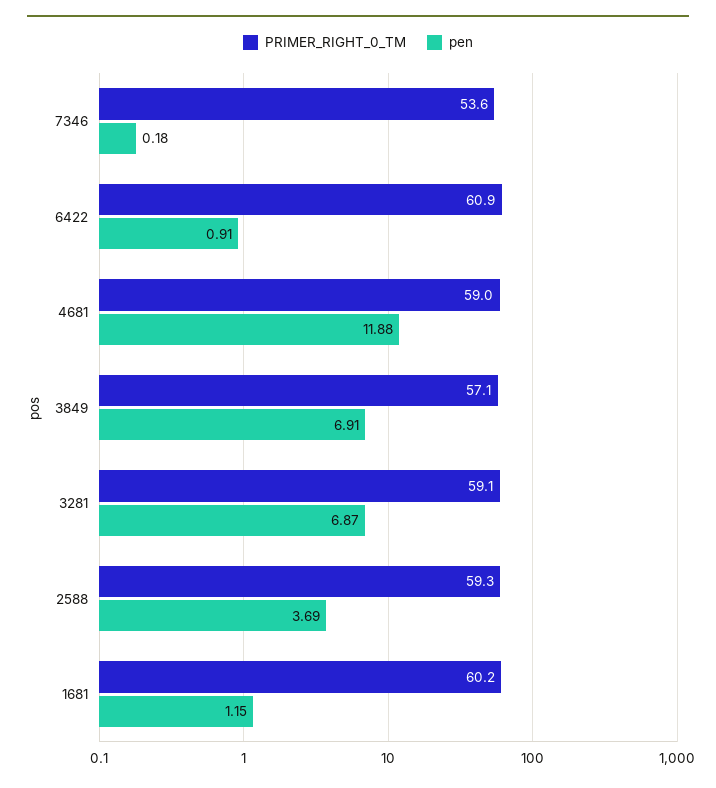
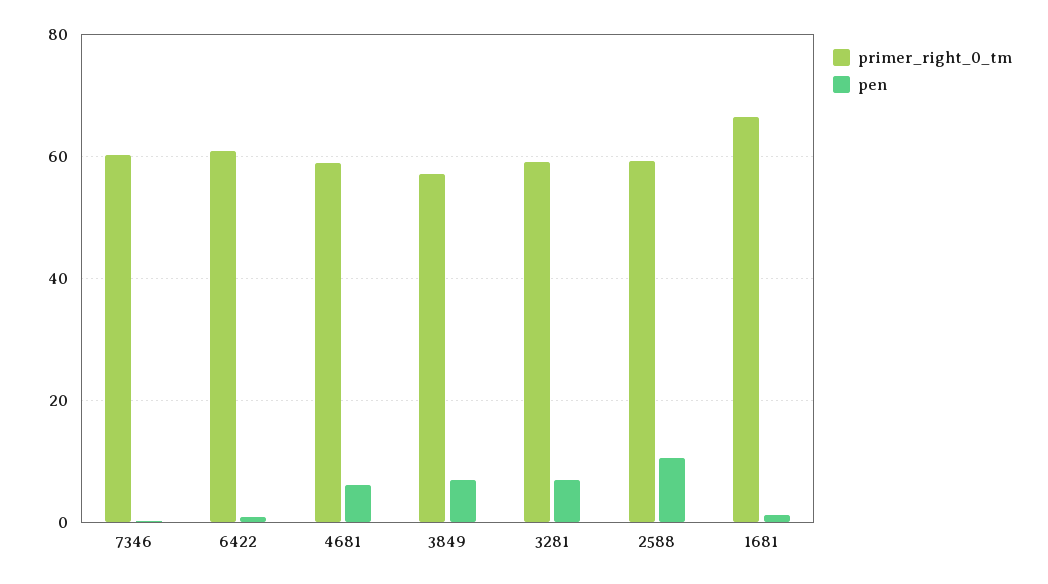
  {
    "PRIMER_RIGHT_0_TM": {
-     "7346": 53.6,
+     "7346": 60,
      "6422": 60.9,
      "4681": 59,
      "3849": 57.1,
      "3281": 59.1,
      "2588": 59.3,
-     "1681": 60.2
+     "1681": 66
    },
    "pen": {
      "7346": 0.18,
      "6422": 0.91,
-     "4681": 11.88,
+     "4681": 6,
      "3849": 6.91,
      "3281": 6.87,
-     "2588": 3.69,
+     "2588": 10,
      "1681": 1.15
    }
  }

